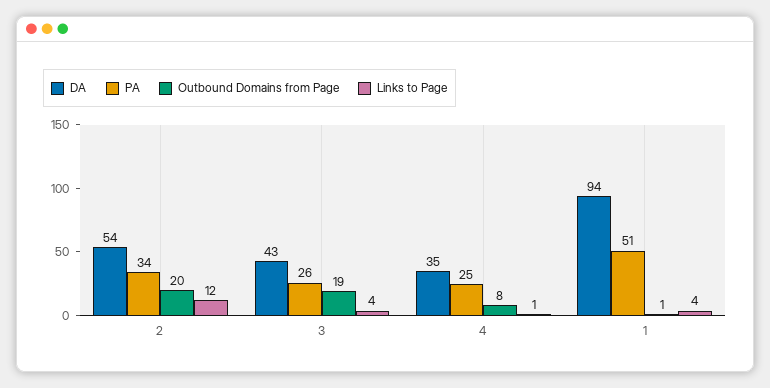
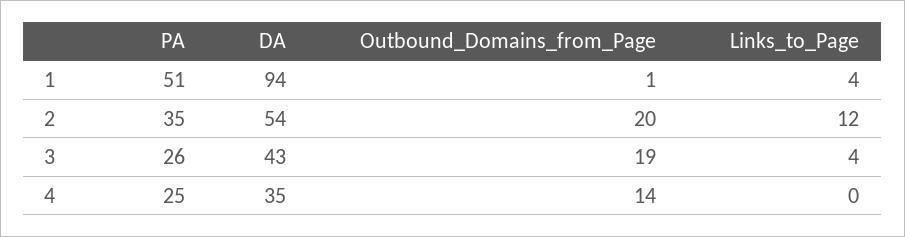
  {
    "DA": {
      "2": 54,
      "3": 43,
      "4": 35,
      "1": 94
    },
    "PA": {
-     "2": 34,
+     "2": 35,
      "3": 26,
      "4": 25,
      "1": 51
    },
    "Outbound Domains from Page": {
      "2": 20,
      "3": 19,
-     "4": 8,
+     "4": 14,
      "1": 1
    },
    "Links to Page": {
      "2": 12,
      "3": 4,
-     "4": 1,
+     "4": 0,
      "1": 4
    }
  }

